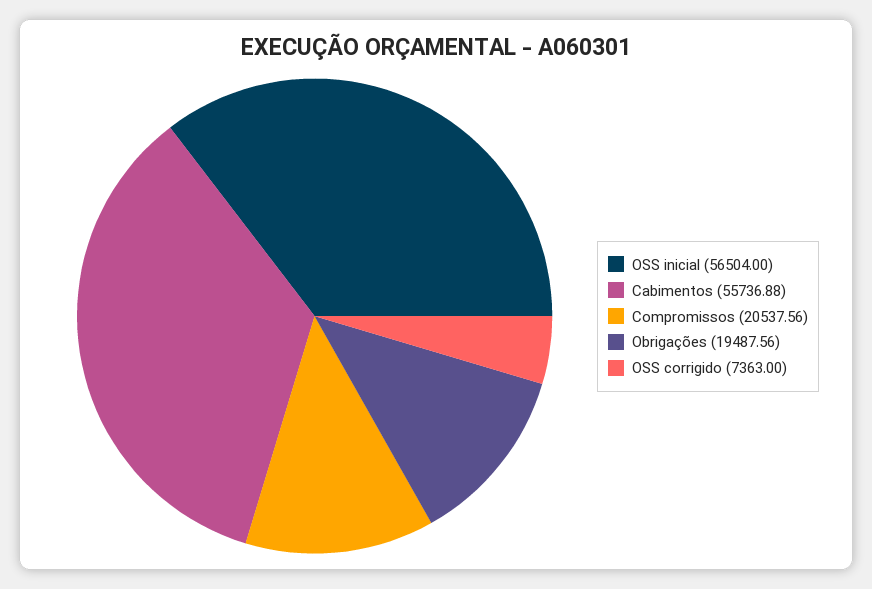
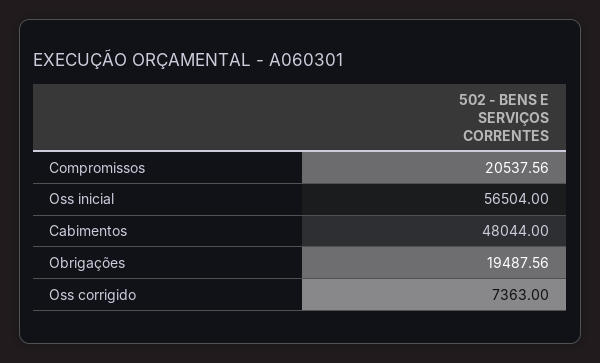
  {
    "OSS inicial": 56504,
-   "Cabimentos": 55736.88,
+   "Cabimentos": 48044,
    "Compromissos": 20537.56,
    "Obrigações": 19487.56,
    "OSS corrigido": 7363
  }

